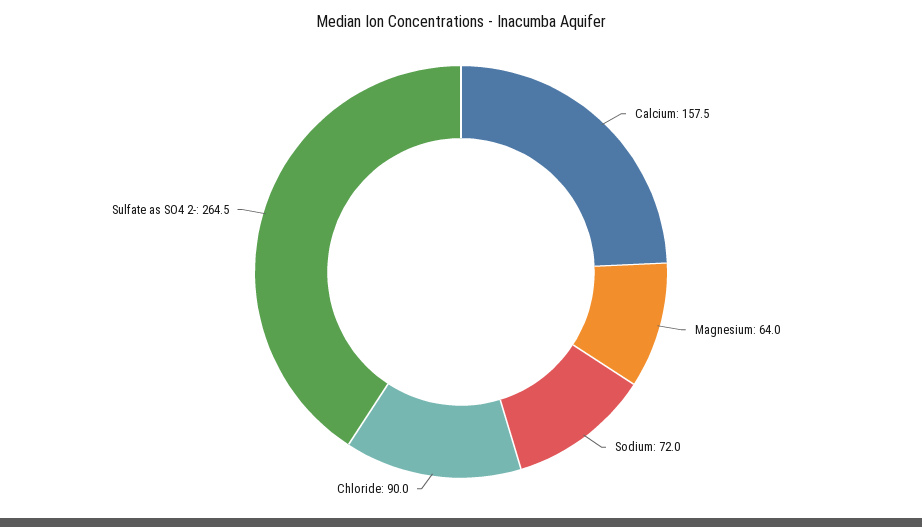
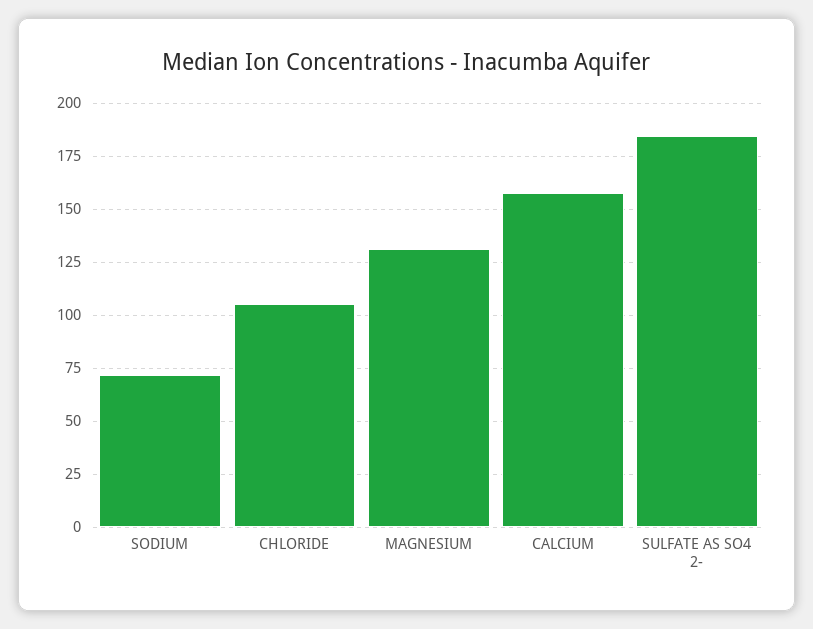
  {
    "Calcium": 157.5,
-   "Magnesium": 64,
+   "Magnesium": 130,
    "Sodium": 72,
-   "Chloride": 90,
+   "Chloride": 105,
-   "Sulfate as SO4 2-": 264.5
+   "Sulfate as SO4 2-": 185
  }

